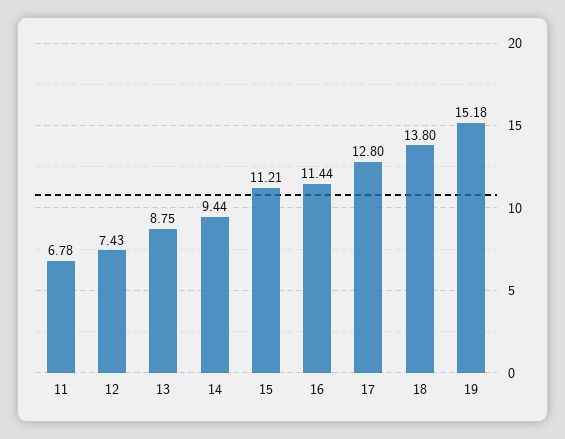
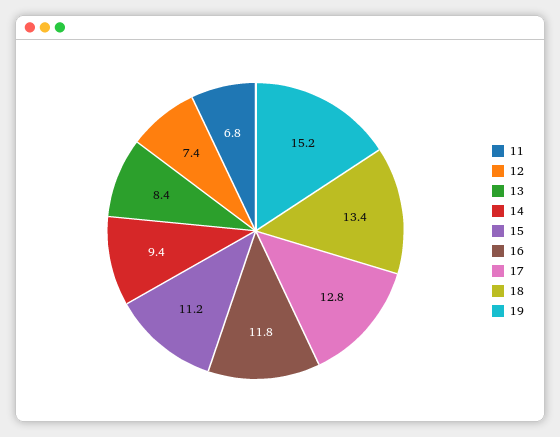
  {
    "11": 6.78,
    "12": 7.43,
-   "13": 8.75,
+   "13": 8.4,
    "14": 9.44,
    "15": 11.21,
-   "16": 11.44,
+   "16": 11.8,
    "17": 12.8,
-   "18": 13.8,
+   "18": 13.4,
    "19": 15.18
  }

